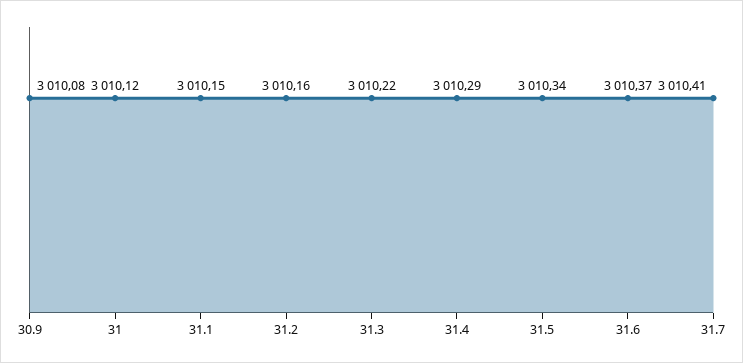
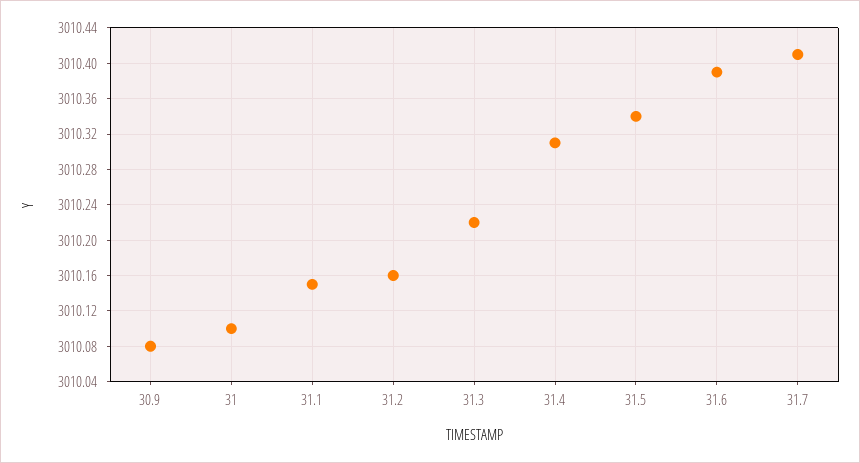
  {
    "30.9": 3010.08,
-   "31": 3010.12,
+   "31": 3010.1,
    "31.1": 3010.15,
    "31.2": 3010.16,
    "31.3": 3010.22,
-   "31.4": 3010.29,
+   "31.4": 3010.31,
    "31.5": 3010.34,
-   "31.6": 3010.37,
+   "31.6": 3010.39,
    "31.7": 3010.41
  }

